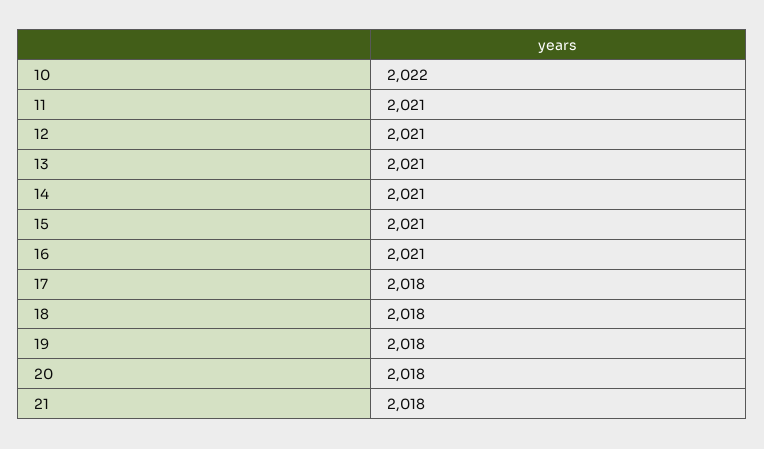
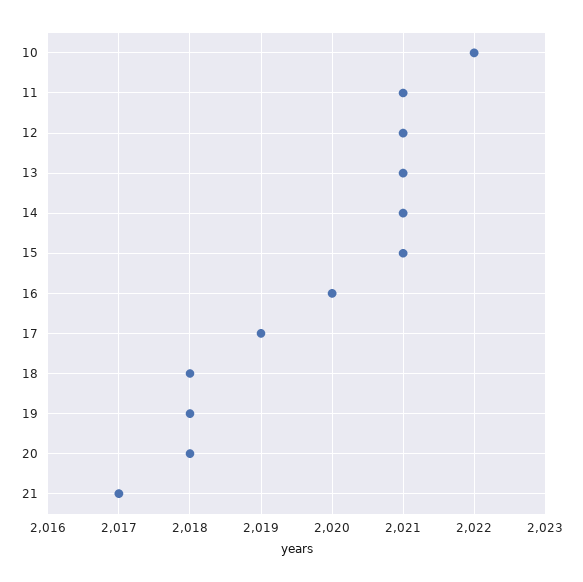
  {
    "10": 2022,
    "11": 2021,
    "12": 2021,
    "13": 2021,
    "14": 2021,
    "15": 2021,
-   "16": 2021,
+   "16": 2020,
-   "17": 2018,
+   "17": 2019,
    "18": 2018,
    "19": 2018,
    "20": 2018,
-   "21": 2018
+   "21": 2017
  }

